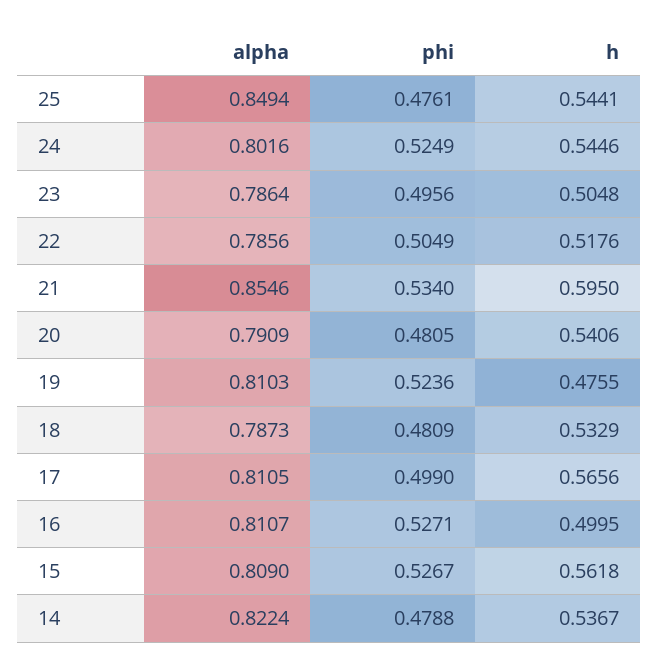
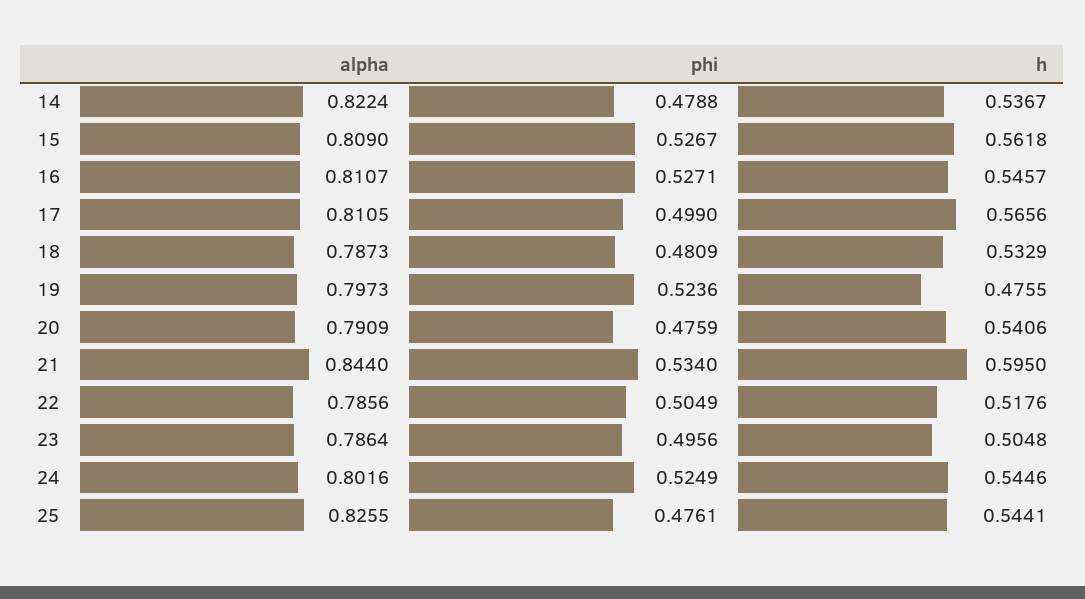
  {
    "alpha": {
-     "25": 0.8494,
+     "25": 0.8255,
      "24": 0.8016,
      "23": 0.7864,
      "22": 0.7856,
-     "21": 0.8546,
+     "21": 0.844,
      "20": 0.7909,
-     "19": 0.8103,
+     "19": 0.7973,
      "18": 0.7873,
      "17": 0.8105,
      "16": 0.8107,
      "15": 0.809,
      "14": 0.8224
    },
    "phi": {
      "25": 0.4761,
      "24": 0.5249,
      "23": 0.4956,
      "22": 0.5049,
      "21": 0.534,
-     "20": 0.4805,
+     "20": 0.4759,
      "19": 0.5236,
      "18": 0.4809,
      "17": 0.499,
      "16": 0.5271,
      "15": 0.5267,
      "14": 0.4788
    },
    "h": {
      "25": 0.5441,
      "24": 0.5446,
      "23": 0.5048,
      "22": 0.5176,
      "21": 0.595,
      "20": 0.5406,
      "19": 0.4755,
      "18": 0.5329,
      "17": 0.5656,
-     "16": 0.4995,
+     "16": 0.5457,
      "15": 0.5618,
      "14": 0.5367
    }
  }

